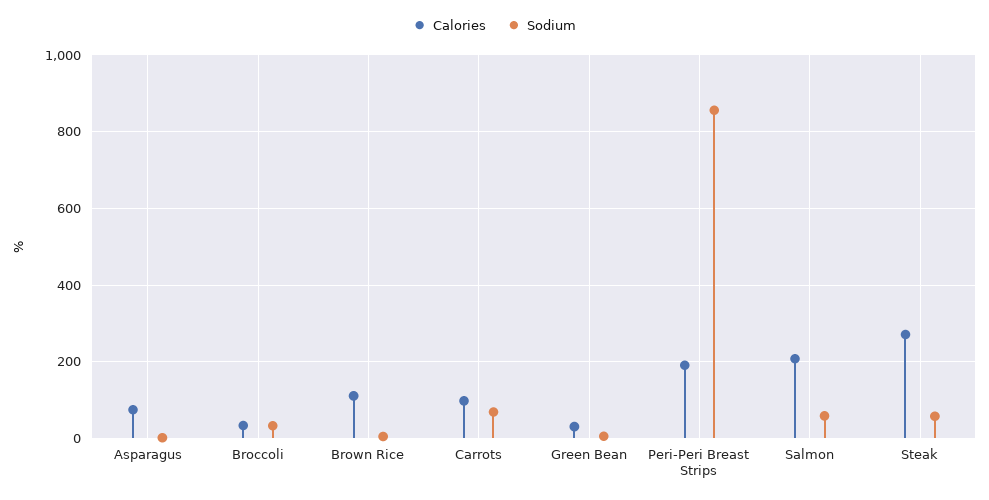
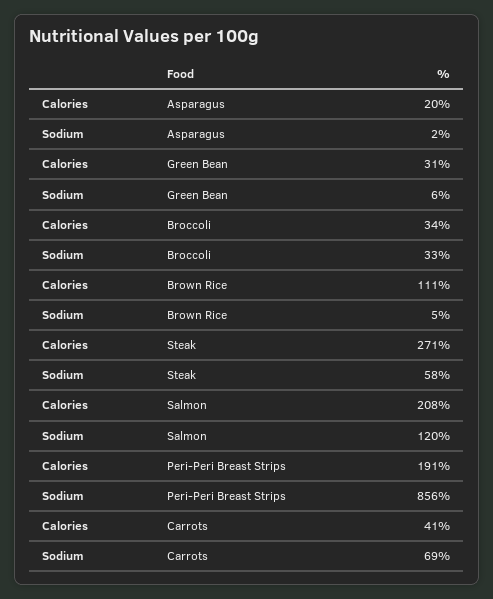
  {
    "Calories": {
-     "Asparagus": 80,
+     "Asparagus": 20,
      "Broccoli": 34,
      "Brown Rice": 111,
-     "Carrots": 100,
+     "Carrots": 41,
      "Green Bean": 31,
      "Peri-Peri Breast Strips": 191,
      "Salmon": 208,
      "Steak": 271
    },
    "Sodium": {
      "Asparagus": 2,
      "Broccoli": 33,
      "Brown Rice": 5,
      "Carrots": 69,
      "Green Bean": 6,
      "Peri-Peri Breast Strips": 856,
-     "Salmon": 60,
+     "Salmon": 120,
      "Steak": 58
    }
  }

